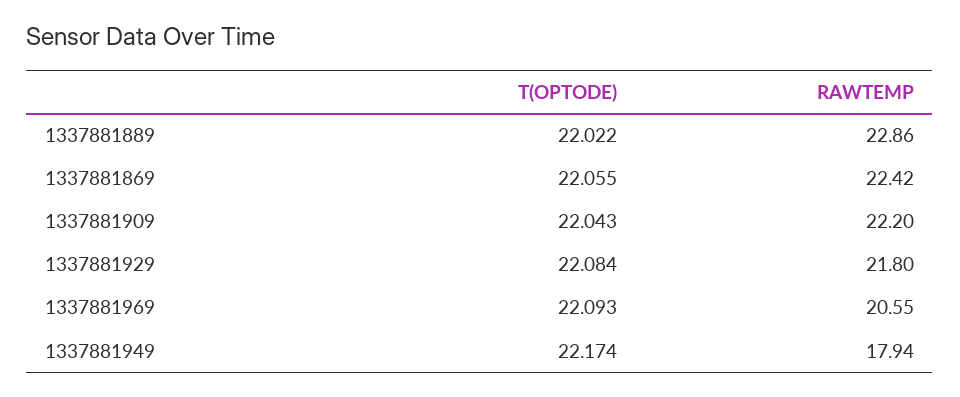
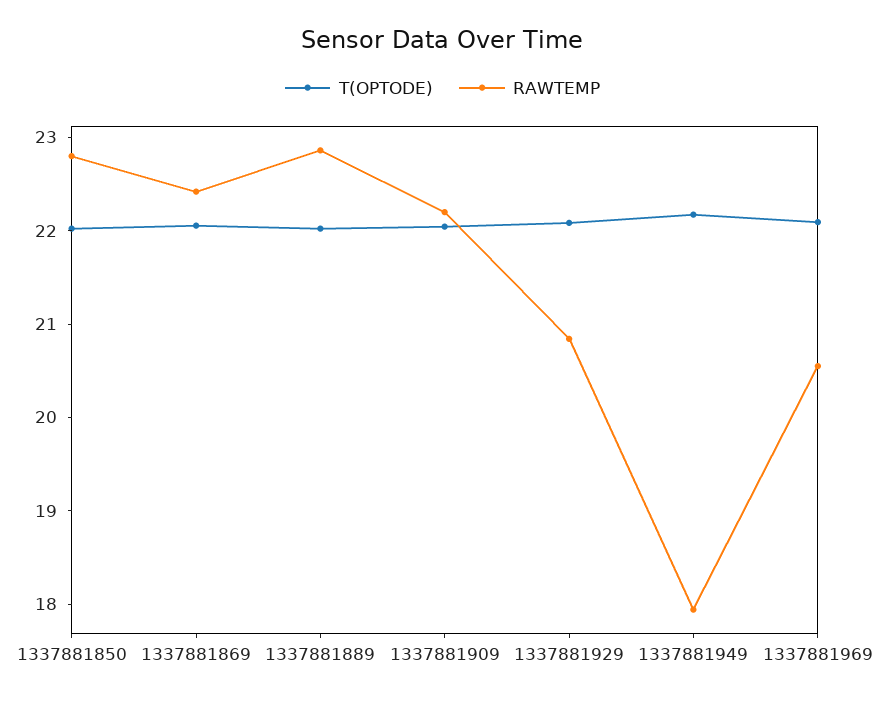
  {
    "T(OPTODE)": {
      "1337881889": 22.022,
      "1337881869": 22.055,
      "1337881909": 22.043,
      "1337881929": 22.084,
      "1337881969": 22.093,
-     "1337881949": 22.174
+     "1337881949": 22.174,
+     "1337881850": 22
    },
    "RAWTEMP": {
      "1337881889": 22.86,
      "1337881869": 22.42,
      "1337881909": 22.2,
-     "1337881929": 21.8,
+     "1337881929": 20.8,
      "1337881969": 20.55,
-     "1337881949": 17.94
+     "1337881949": 17.94,
+     "1337881850": 22.8
    }
  }

